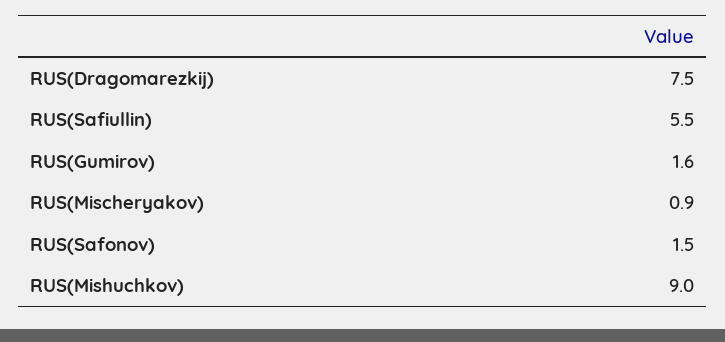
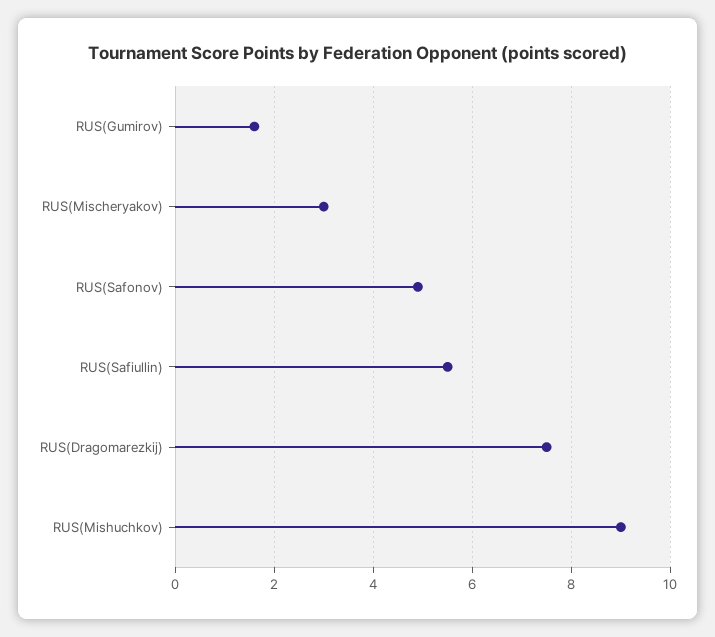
  {
    "RUS(Dragomarezkij)": 7.5,
    "RUS(Safiullin)": 5.5,
    "RUS(Gumirov)": 1.6,
-   "RUS(Mischeryakov)": 0.9,
+   "RUS(Mischeryakov)": 3,
-   "RUS(Safonov)": 1.5,
+   "RUS(Safonov)": 5,
    "RUS(Mishuchkov)": 9
  }

